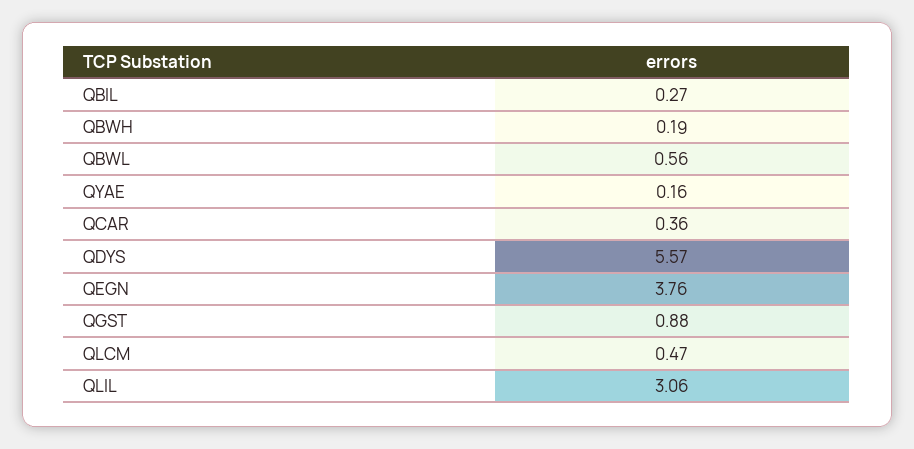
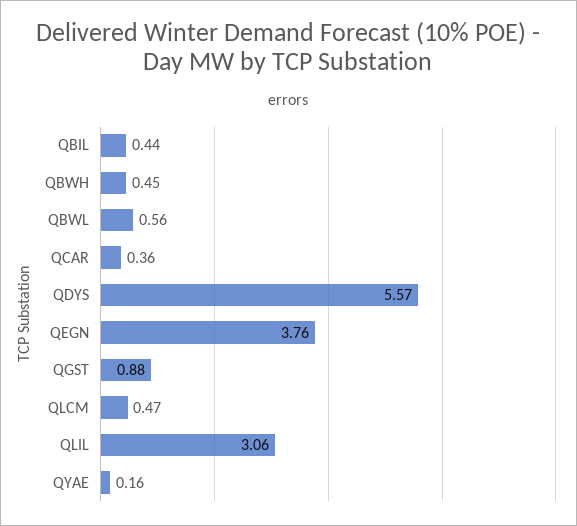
  {
-   "QBIL": 0.27,
+   "QBIL": 0.44,
-   "QBWH": 0.19,
+   "QBWH": 0.45,
    "QBWL": 0.56,
    "QYAE": 0.16,
    "QCAR": 0.36,
    "QDYS": 5.57,
    "QEGN": 3.76,
    "QGST": 0.88,
    "QLCM": 0.47,
    "QLIL": 3.06
  }

